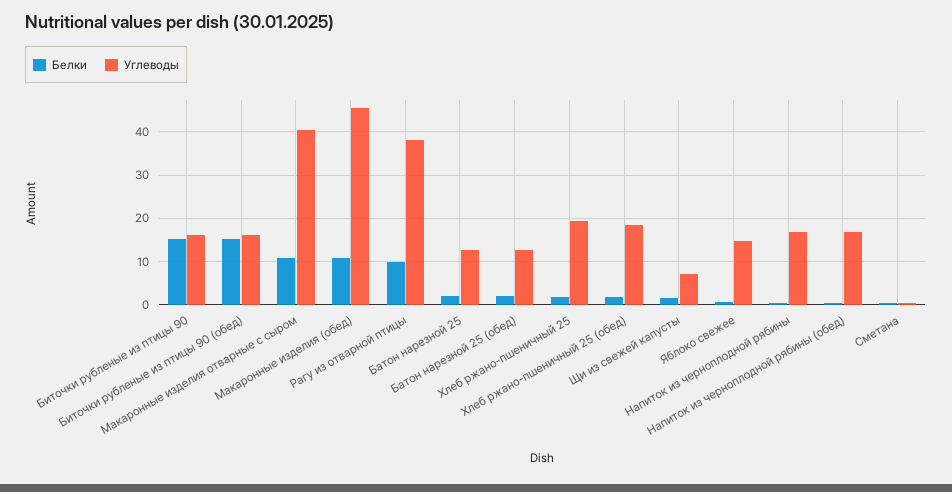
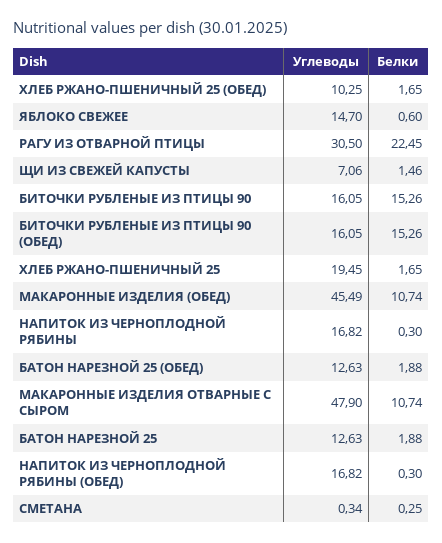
  {
    "Белки": {
      "Биточки рубленые из птицы 90": 15.26,
      "Биточки рубленые из птицы 90 (обед)": 15.26,
      "Макаронные изделия отварные с сыром": 10.74,
      "Макаронные изделия (обед)": 10.74,
-     "Рагу из отварной птицы": 10,
+     "Рагу из отварной птицы": 22.45,
      "Батон нарезной 25": 1.88,
      "Батон нарезной 25 (обед)": 1.88,
      "Хлеб ржано-пшеничный 25": 1.65,
      "Хлеб ржано-пшеничный 25 (обед)": 1.65,
      "Щи из свежей капусты": 1.46,
      "Яблоко свежее": 0.6,
      "Напиток из черноплодной рябины": 0.3,
      "Напиток из черноплодной рябины (обед)": 0.3,
      "Сметана": 0.25
    },
    "Углеводы": {
      "Биточки рубленые из птицы 90": 16.05,
      "Биточки рубленые из птицы 90 (обед)": 16.05,
-     "Макаронные изделия отварные с сыром": 40,
+     "Макаронные изделия отварные с сыром": 47.9,
      "Макаронные изделия (обед)": 45.49,
-     "Рагу из отварной птицы": 38,
+     "Рагу из отварной птицы": 30.5,
      "Батон нарезной 25": 12.63,
      "Батон нарезной 25 (обед)": 12.63,
      "Хлеб ржано-пшеничный 25": 19.45,
-     "Хлеб ржано-пшеничный 25 (обед)": 18,
+     "Хлеб ржано-пшеничный 25 (обед)": 10.25,
      "Щи из свежей капусты": 7.06,
      "Яблоко свежее": 14.7,
      "Напиток из черноплодной рябины": 16.82,
      "Напиток из черноплодной рябины (обед)": 16.82,
      "Сметана": 0.34
    }
  }

